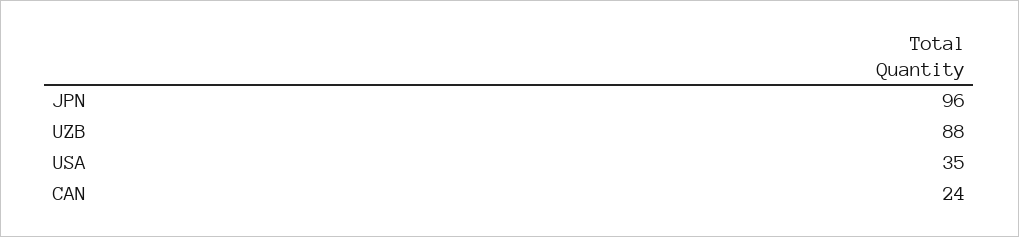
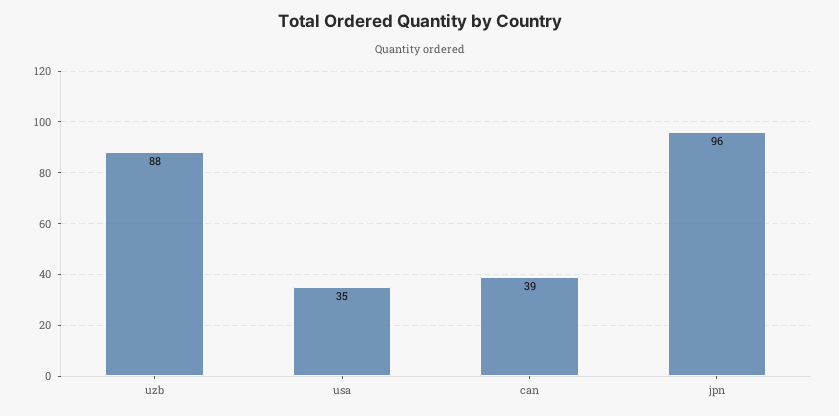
  {
    "JPN": 96,
    "UZB": 88,
    "USA": 35,
-   "CAN": 24
+   "CAN": 39
  }

